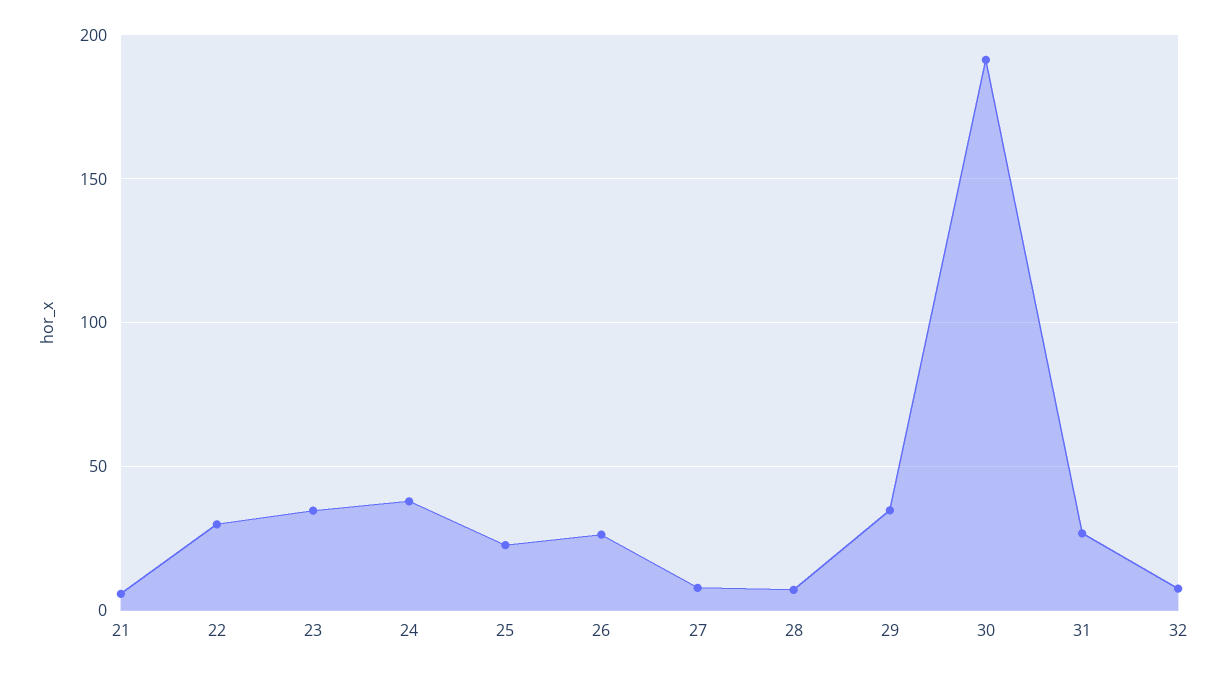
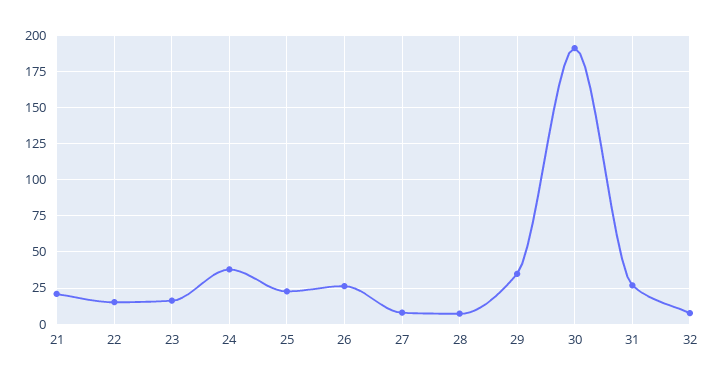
  {
-   "21": 5,
+   "21": 20,
-   "22": 30,
+   "22": 15,
-   "23": 35,
+   "23": 15,
    "24": 40,
    "25": 25,
    "26": 25,
    "27": 10,
    "28": 5,
    "29": 35,
    "30": 190,
    "31": 25,
    "32": 10
  }

